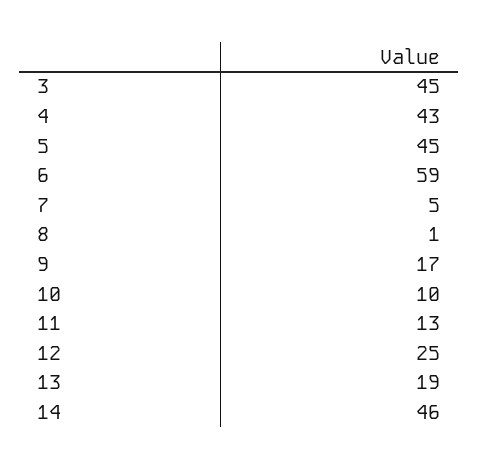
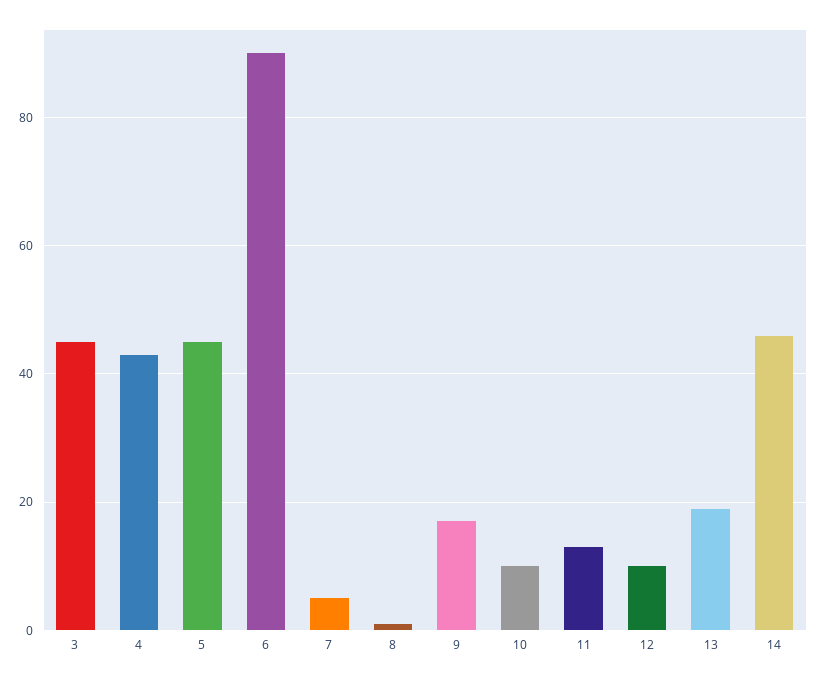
  {
    "3": 45,
    "4": 43,
    "5": 45,
-   "6": 59,
+   "6": 90,
    "7": 5,
    "8": 1,
    "9": 17,
    "10": 10,
    "11": 13,
-   "12": 25,
+   "12": 10,
    "13": 19,
    "14": 46
  }

